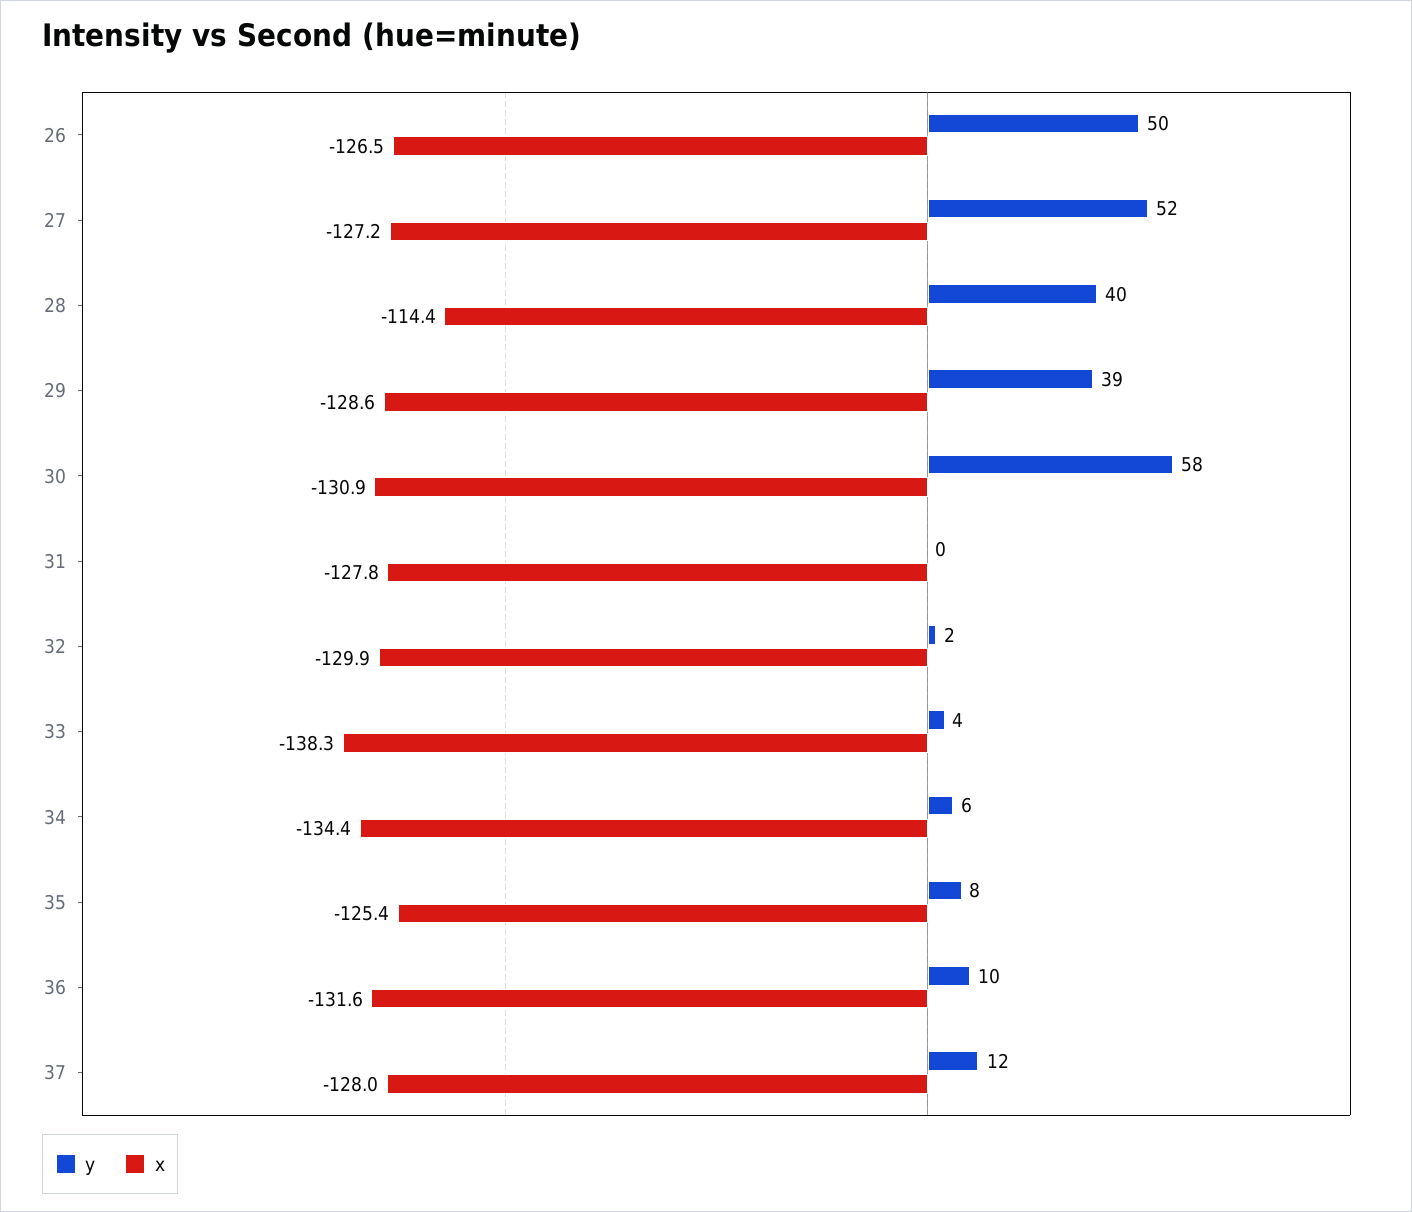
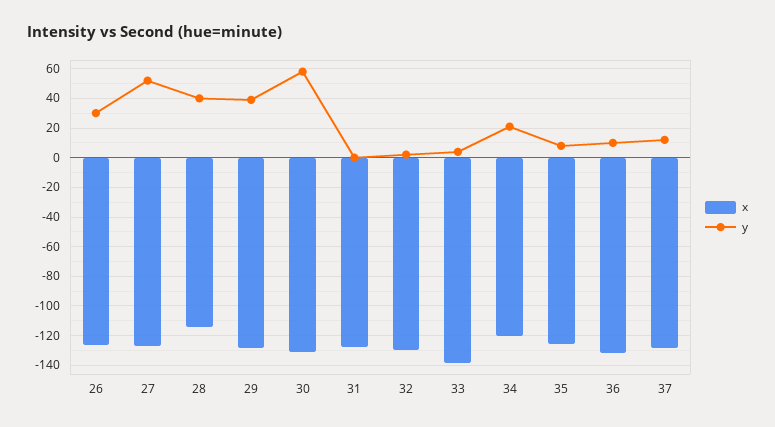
  {
    "y": {
-     "26": 50,
+     "26": 30,
      "27": 52,
      "28": 40,
      "29": 39,
      "30": 58,
      "31": 0,
      "32": 2,
      "33": 4,
-     "34": 6,
+     "34": 20,
      "35": 8,
      "36": 10,
      "37": 12
    },
    "x": {
      "26": -126.5,
      "27": -127.2,
      "28": -114.4,
      "29": -128.6,
      "30": -130.9,
      "31": -127.8,
      "32": -129.9,
      "33": -138.3,
-     "34": -134.4,
+     "34": -120,
      "35": -125.4,
      "36": -131.6,
      "37": -128
    }
  }

